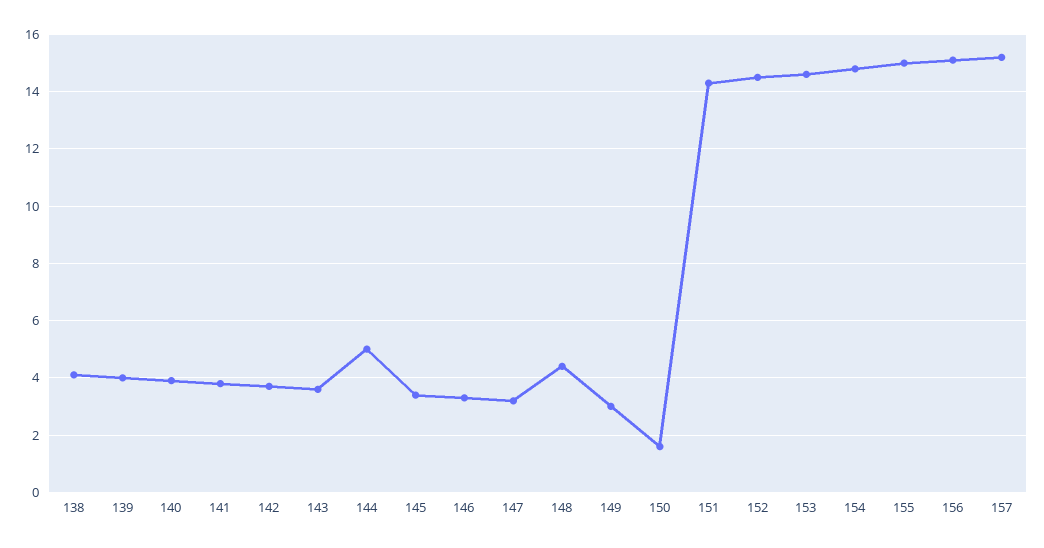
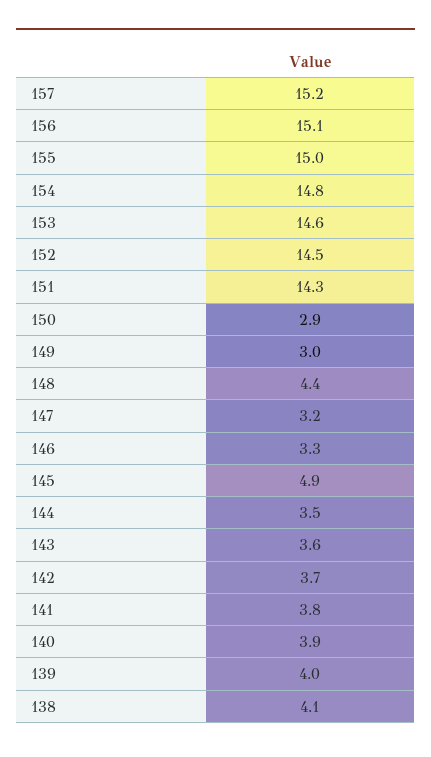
  {
    "138": 4.1,
    "139": 4,
    "140": 3.9,
    "141": 3.8,
    "142": 3.7,
    "143": 3.6,
-   "144": 5,
+   "144": 3.5,
-   "145": 3.5,
+   "145": 4.9,
    "146": 3.3,
    "147": 3.2,
    "148": 4.4,
    "149": 3,
-   "150": 1.5,
+   "150": 2.9,
    "151": 14.3,
    "152": 14.5,
    "153": 14.6,
    "154": 14.8,
    "155": 15,
    "156": 15.1,
    "157": 15.2
  }

